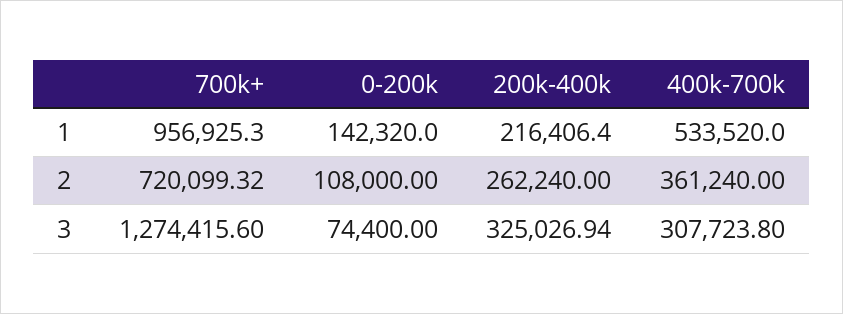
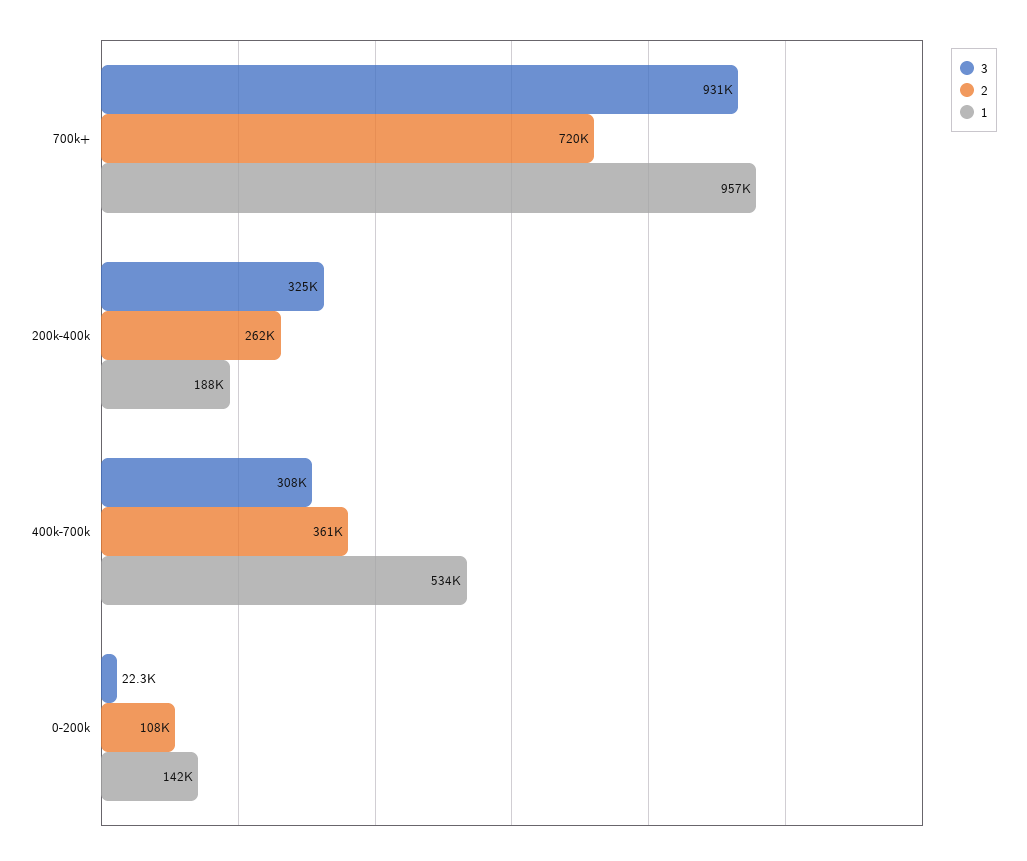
  {
    "1": {
      "700k+": 956925.3,
      "0-200k": 142320,
-     "200k-400k": 216406.4,
+     "200k-400k": 188000,
      "400k-700k": 533520
    },
    "2": {
      "700k+": 720099.32,
      "0-200k": 108000,
      "200k-400k": 262240,
      "400k-700k": 361240
    },
    "3": {
-     "700k+": 1274415.6,
+     "700k+": 931000,
-     "0-200k": 74400,
+     "0-200k": 22300,
      "200k-400k": 325026.94,
      "400k-700k": 307723.8
    }
  }

